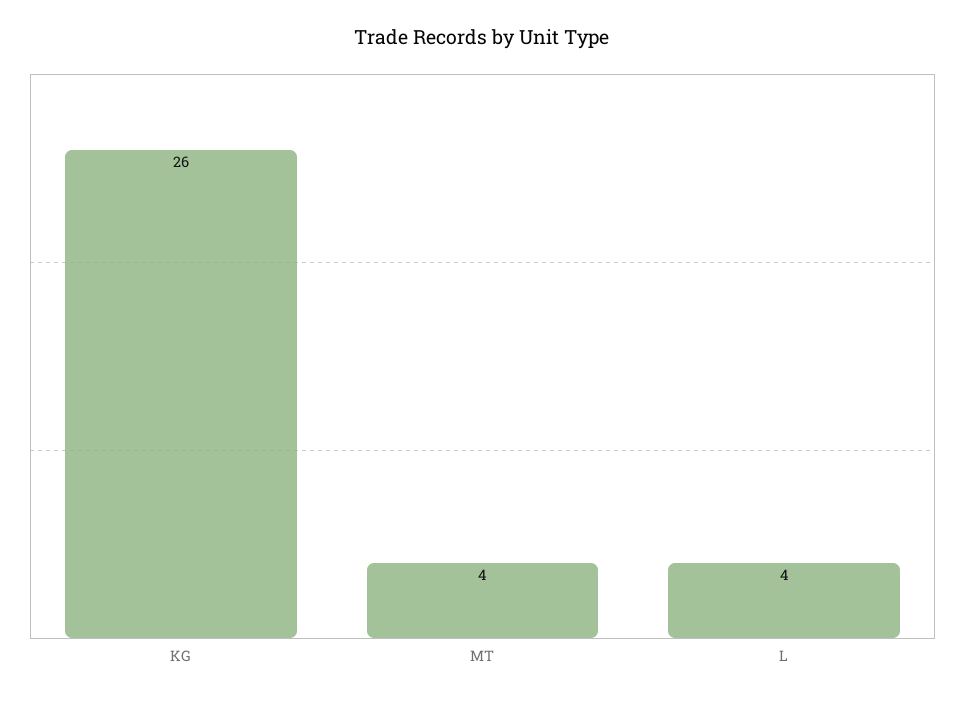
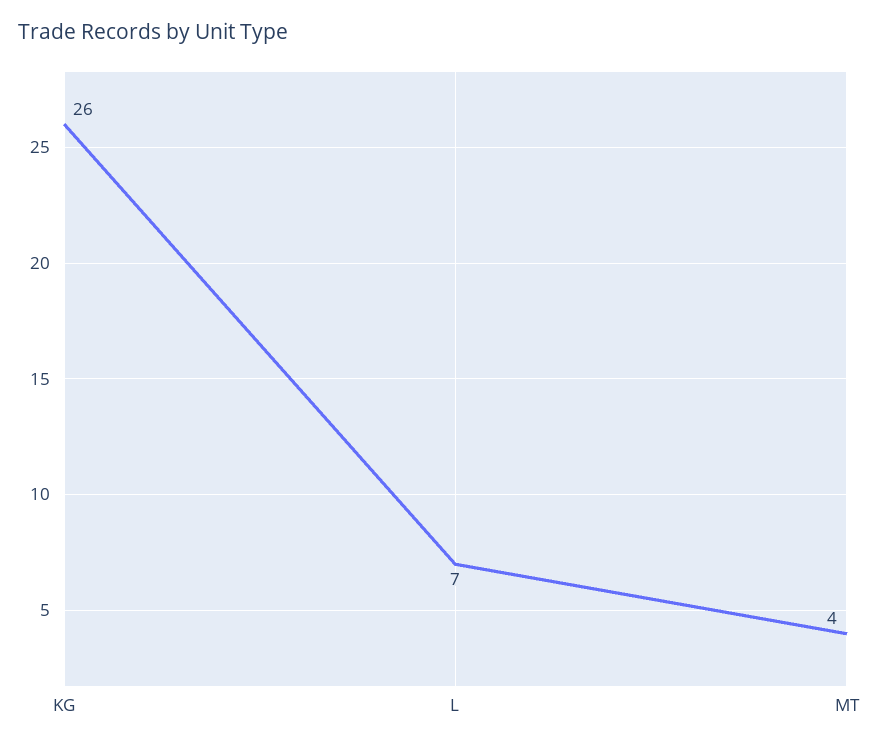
  {
    "KG": 26,
    "MT": 4,
-   "L": 4
+   "L": 7
  }

